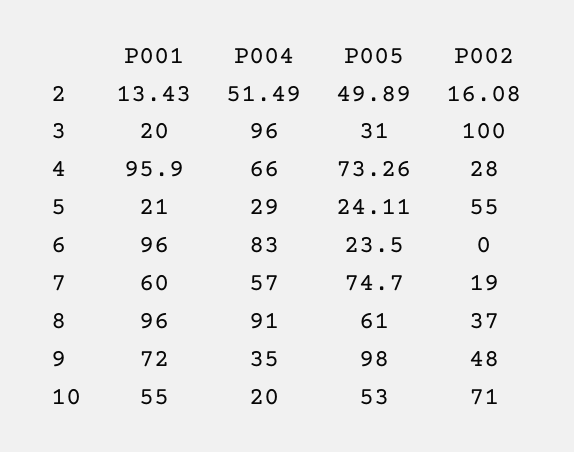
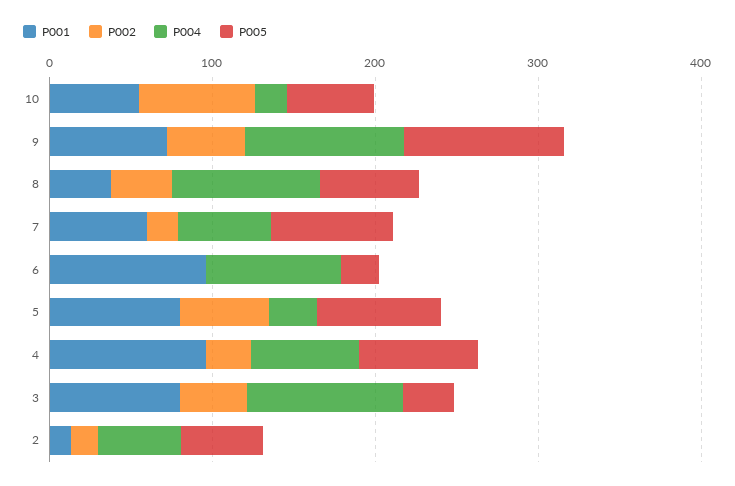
  {
    "P001": {
      "2": 13.43,
-     "3": 20,
+     "3": 80,
      "4": 95.9,
-     "5": 21,
+     "5": 80,
      "6": 96,
      "7": 60,
-     "8": 96,
+     "8": 40,
      "9": 72,
      "10": 55
    },
    "P004": {
      "2": 51.49,
      "3": 96,
      "4": 66,
      "5": 29,
      "6": 83,
      "7": 57,
      "8": 91,
-     "9": 35,
+     "9": 100,
      "10": 20
    },
    "P005": {
      "2": 49.89,
      "3": 31,
      "4": 73.26,
-     "5": 24.11,
+     "5": 80,
      "6": 23.5,
      "7": 74.7,
      "8": 61,
      "9": 98,
      "10": 53
    },
    "P002": {
      "2": 16.08,
-     "3": 100,
+     "3": 40,
      "4": 28,
      "5": 55,
      "6": 0,
      "7": 19,
      "8": 37,
      "9": 48,
      "10": 71
    }
  }

